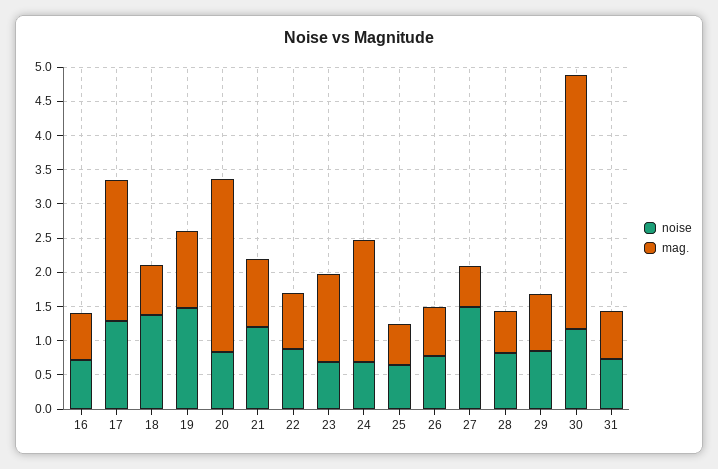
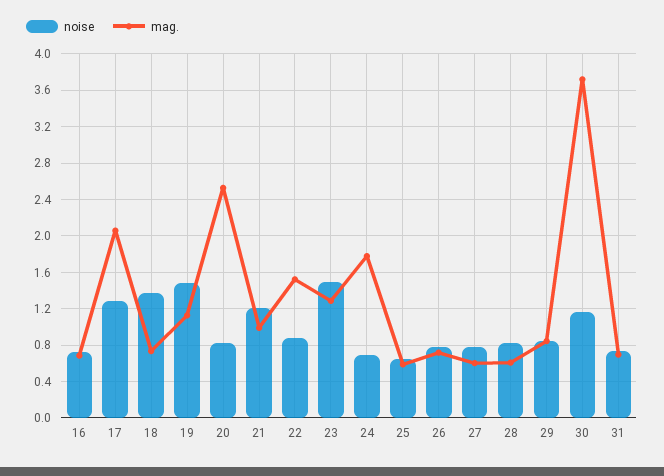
  {
    "noise": {
      "16": 0.7,
      "17": 1.3,
      "18": 1.4,
      "19": 1.5,
      "20": 0.8,
      "21": 1.2,
      "22": 0.9,
-     "23": 0.75,
+     "23": 1.5,
      "24": 0.7,
      "25": 0.7,
      "26": 0.8,
-     "27": 1.5,
+     "27": 0.8,
      "28": 0.8,
      "29": 0.8,
      "30": 1.2,
      "31": 0.7
    },
    "mag.": {
      "16": 0.7,
      "17": 2.1,
      "18": 0.7,
      "19": 1.1,
      "20": 2.5,
      "21": 1,
-     "22": 0.75,
+     "22": 1.5,
      "23": 1.3,
      "24": 1.8,
      "25": 0.6,
      "26": 0.7,
      "27": 0.6,
      "28": 0.6,
      "29": 0.8,
      "30": 3.7,
      "31": 0.7
    }
  }

